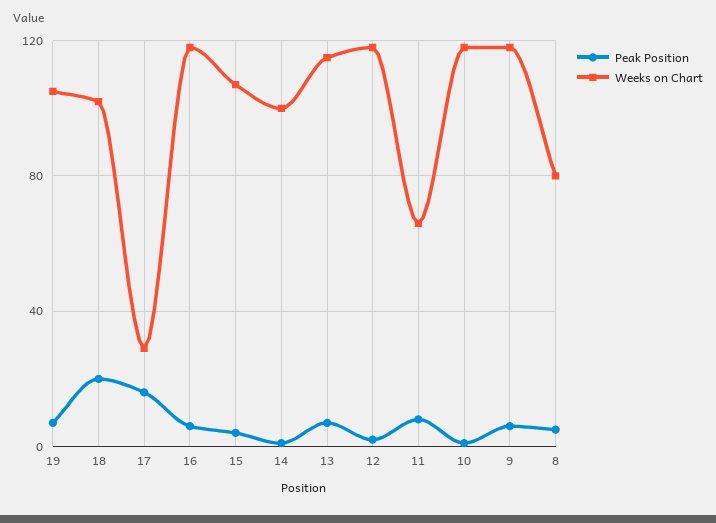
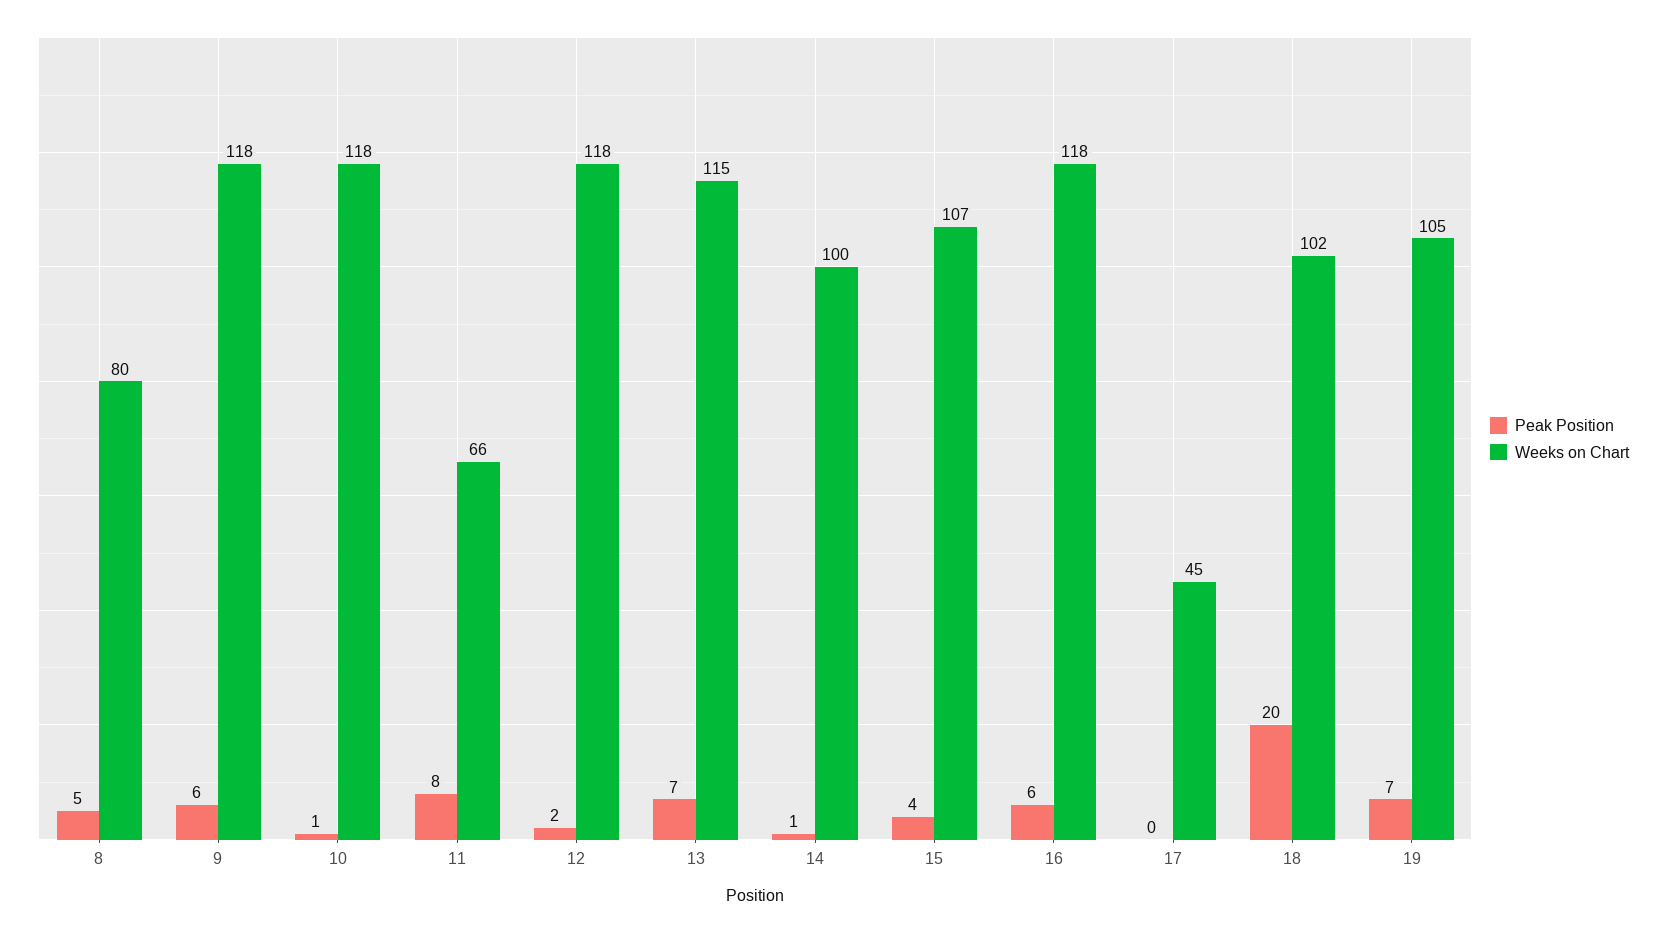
  {
    "Peak Position": {
      "19": 7,
      "18": 20,
-     "17": 15,
+     "17": 0,
      "16": 6,
      "15": 4,
      "14": 1,
      "13": 7,
      "12": 2,
      "11": 8,
      "10": 1,
      "9": 6,
      "8": 5
    },
    "Weeks on Chart": {
      "19": 105,
      "18": 102,
-     "17": 30,
+     "17": 45,
      "16": 118,
      "15": 107,
      "14": 100,
      "13": 115,
      "12": 118,
      "11": 66,
      "10": 118,
      "9": 118,
      "8": 80
    }
  }

